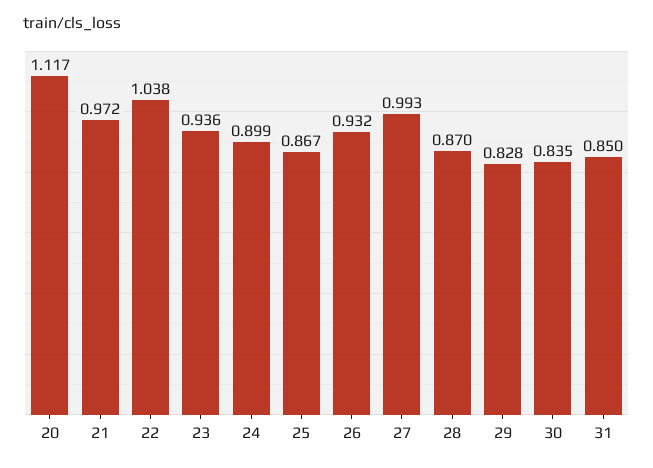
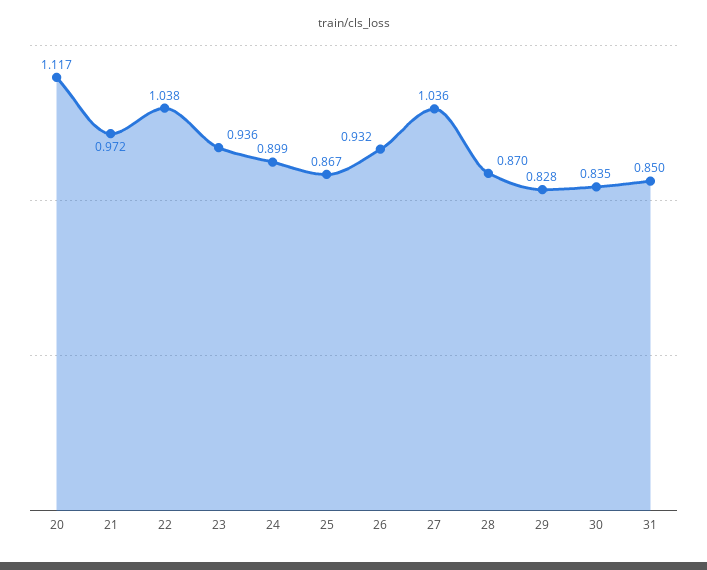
  {
    "20": 1.117,
    "21": 0.972,
    "22": 1.038,
    "23": 0.936,
    "24": 0.899,
    "25": 0.867,
    "26": 0.932,
-   "27": 0.993,
+   "27": 1.036,
    "28": 0.87,
    "29": 0.828,
    "30": 0.835,
    "31": 0.85
  }

